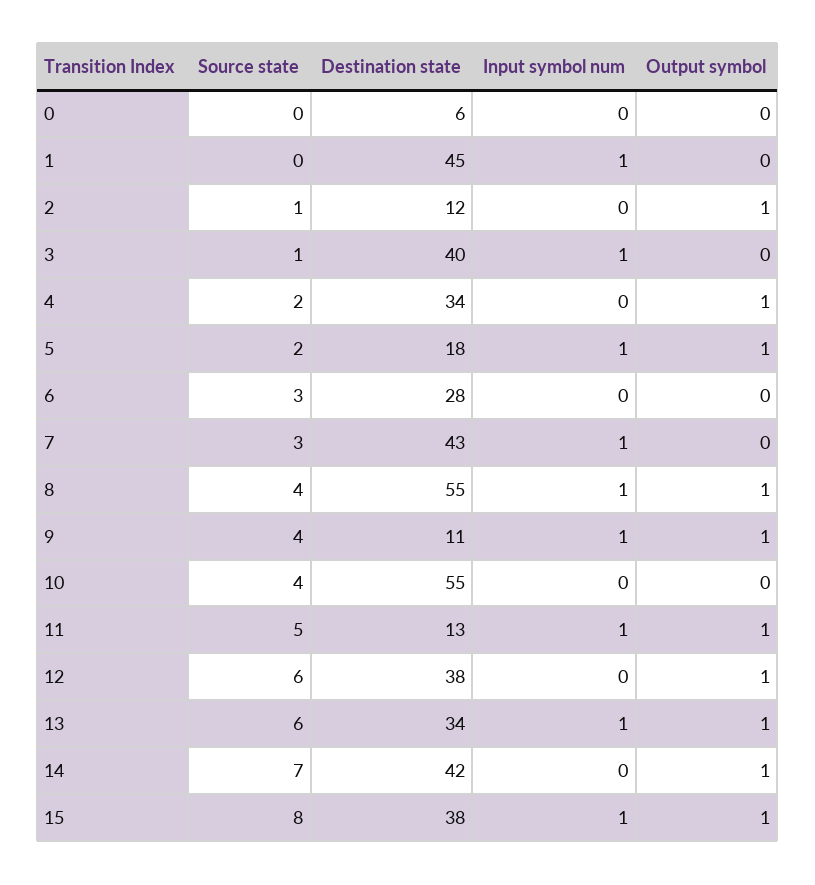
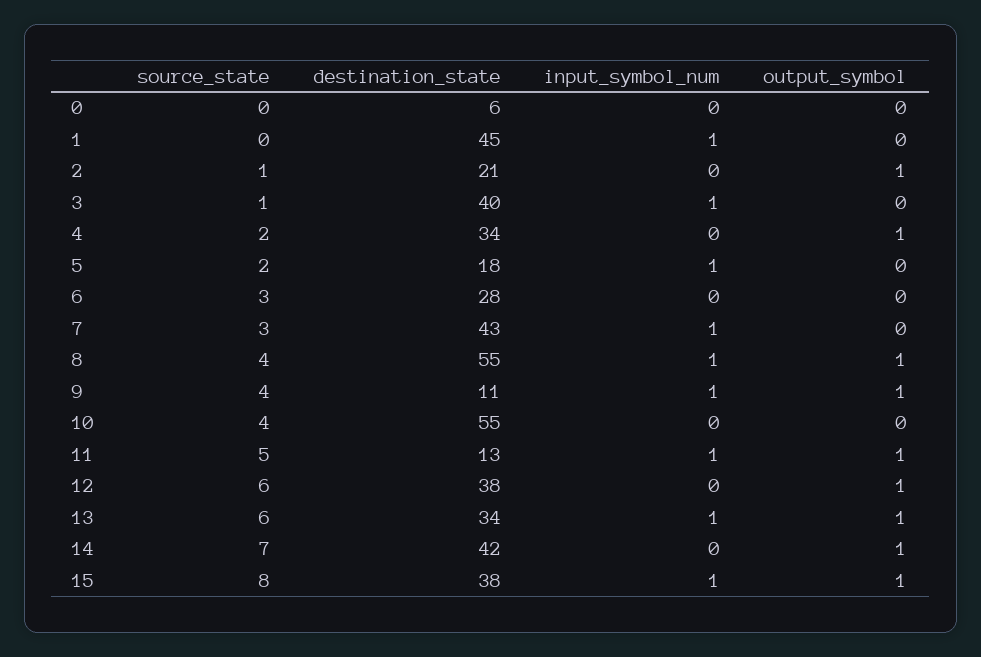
  {
    "Source state": {
      "0": 0,
      "1": 0,
      "2": 1,
      "3": 1,
      "4": 2,
      "5": 2,
      "6": 3,
      "7": 3,
      "8": 4,
      "9": 4,
      "10": 4,
      "11": 5,
      "12": 6,
      "13": 6,
      "14": 7,
      "15": 8
    },
    "Destination state": {
      "0": 6,
      "1": 45,
-     "2": 12,
+     "2": 21,
      "3": 40,
      "4": 34,
      "5": 18,
      "6": 28,
      "7": 43,
      "8": 55,
      "9": 11,
      "10": 55,
      "11": 13,
      "12": 38,
      "13": 34,
      "14": 42,
      "15": 38
    },
    "Input symbol num": {
      "0": 0,
      "1": 1,
      "2": 0,
      "3": 1,
      "4": 0,
      "5": 1,
      "6": 0,
      "7": 1,
      "8": 1,
      "9": 1,
      "10": 0,
      "11": 1,
      "12": 0,
      "13": 1,
      "14": 0,
      "15": 1
    },
    "Output symbol": {
      "0": 0,
      "1": 0,
      "2": 1,
      "3": 0,
      "4": 1,
-     "5": 1,
+     "5": 0,
      "6": 0,
      "7": 0,
      "8": 1,
      "9": 1,
      "10": 0,
      "11": 1,
      "12": 1,
      "13": 1,
      "14": 1,
      "15": 1
    }
  }

